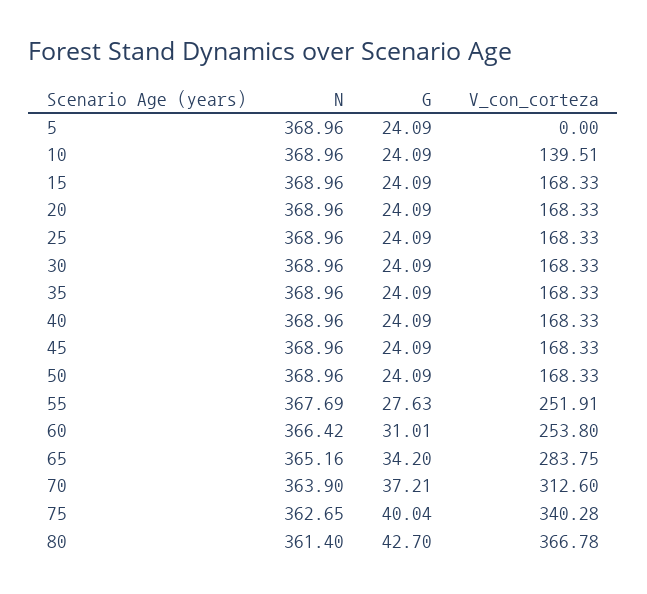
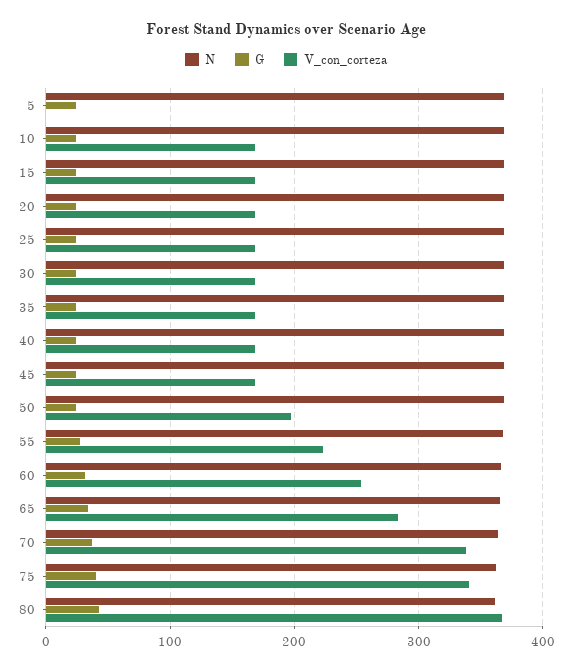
  {
    "N": {
      "5": 368.96,
      "10": 368.96,
      "15": 368.96,
      "20": 368.96,
      "25": 368.96,
      "30": 368.96,
      "35": 368.96,
      "40": 368.96,
      "45": 368.96,
      "50": 368.96,
      "55": 367.69,
      "60": 366.42,
      "65": 365.16,
      "70": 363.9,
      "75": 362.65,
      "80": 361.4
    },
    "G": {
      "5": 24.09,
      "10": 24.09,
      "15": 24.09,
      "20": 24.09,
      "25": 24.09,
      "30": 24.09,
      "35": 24.09,
      "40": 24.09,
      "45": 24.09,
      "50": 24.09,
      "55": 27.63,
      "60": 31.01,
      "65": 34.2,
      "70": 37.21,
      "75": 40.04,
      "80": 42.7
    },
    "V_con_corteza": {
      "5": 0,
-     "10": 139.51,
+     "10": 170,
      "15": 168.33,
      "20": 168.33,
      "25": 168.33,
      "30": 168.33,
      "35": 168.33,
      "40": 168.33,
      "45": 168.33,
-     "50": 168.33,
+     "50": 200,
-     "55": 251.91,
+     "55": 220,
      "60": 253.8,
      "65": 283.75,
-     "70": 312.6,
+     "70": 340,
      "75": 340.28,
      "80": 366.78
    }
  }

